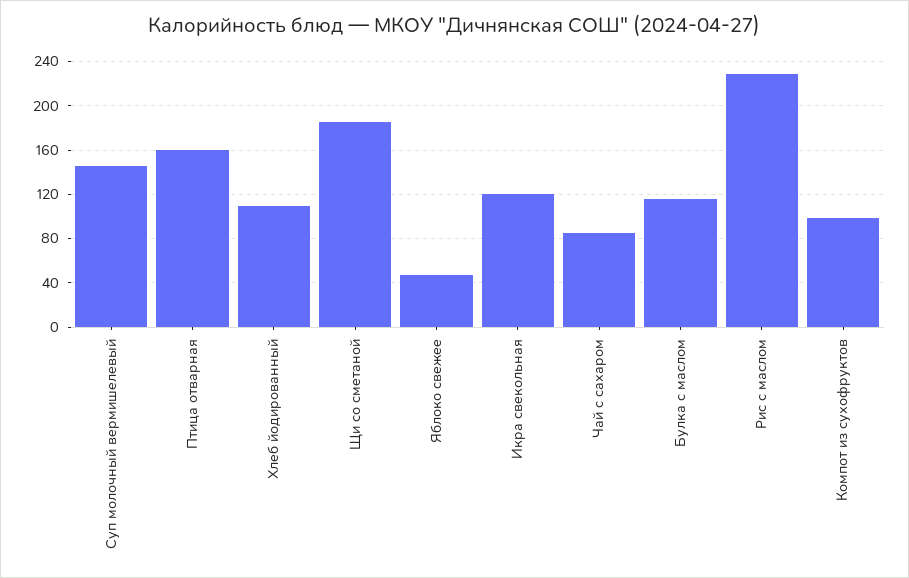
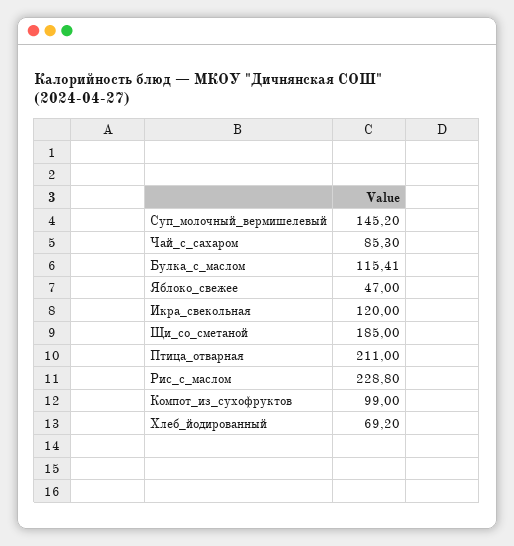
  {
    "Суп молочный вермишелевый": 145.2,
-   "Птица отварная": 160,
+   "Птица отварная": 211,
-   "Хлеб йодированный": 110,
+   "Хлеб йодированный": 69.2,
    "Щи со сметаной": 185,
    "Яблоко свежее": 47,
    "Икра свекольная": 120,
    "Чай с сахаром": 85.3,
    "Булка с маслом": 115.41,
    "Рис с маслом": 228.8,
    "Компот из сухофруктов": 99
  }

